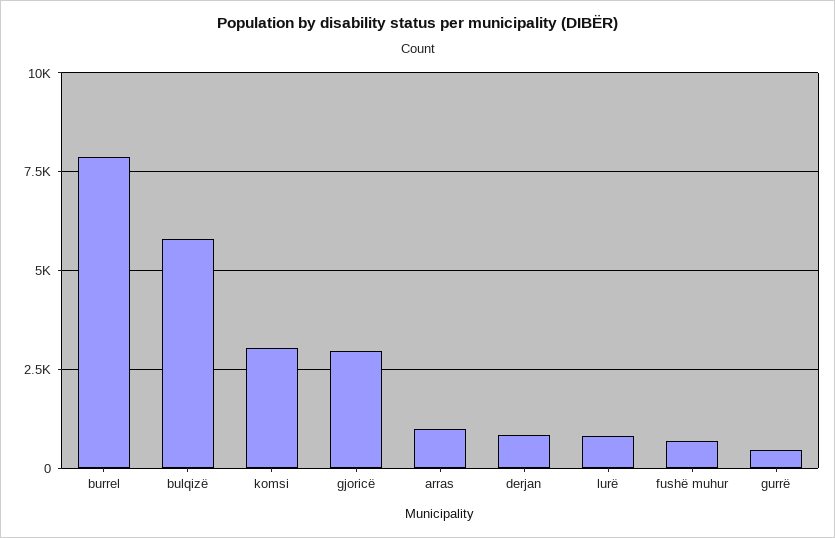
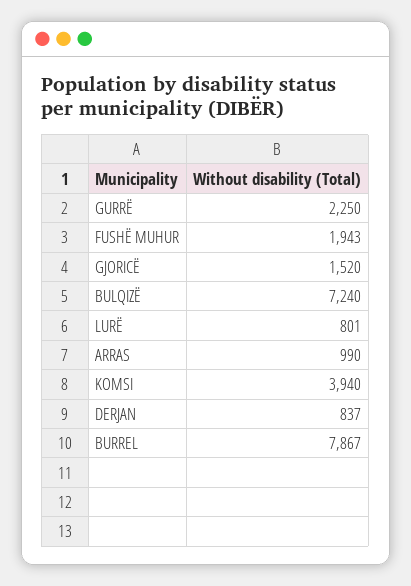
  {
    "burrel": 7867,
-   "bulqizë": 5750,
+   "bulqizë": 7240,
-   "komsi": 3000,
+   "komsi": 3940,
-   "gjoricë": 3000,
+   "gjoricë": 1520,
    "arras": 990,
    "derjan": 837,
    "lurë": 801,
-   "fushë muhur": 750,
+   "fushë muhur": 1943,
-   "gurrë": 500
+   "gurrë": 2250
  }

